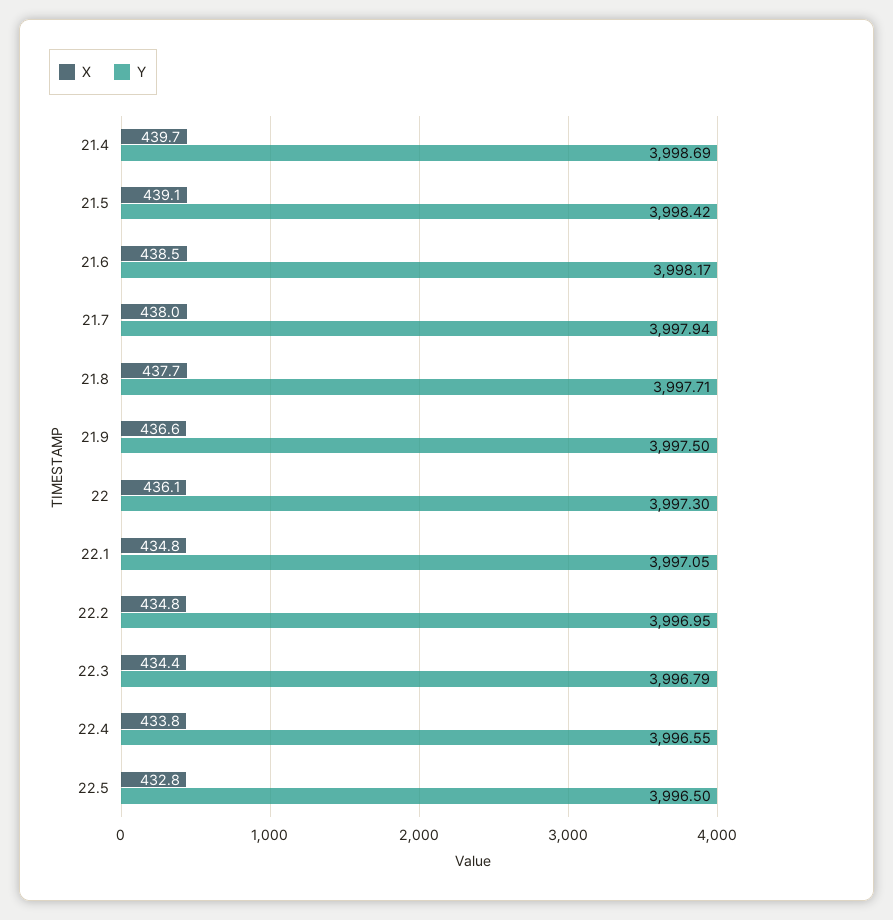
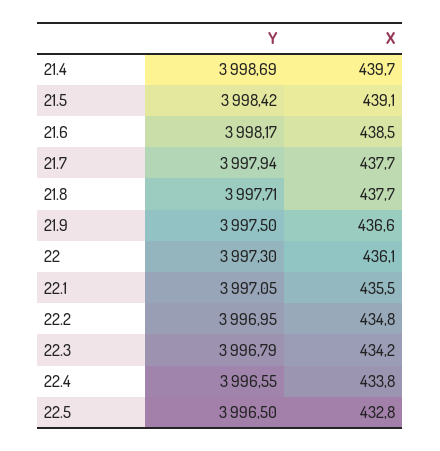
  {
    "X": {
      "21.4": 439.7,
      "21.5": 439.1,
      "21.6": 438.5,
-     "21.7": 438,
+     "21.7": 437.7,
      "21.8": 437.7,
      "21.9": 436.6,
      "22": 436.1,
-     "22.1": 434.8,
+     "22.1": 435.5,
      "22.2": 434.8,
-     "22.3": 434.4,
+     "22.3": 434.2,
      "22.4": 433.8,
      "22.5": 432.8
    },
    "Y": {
      "21.4": 3998.69,
      "21.5": 3998.42,
      "21.6": 3998.17,
      "21.7": 3997.94,
      "21.8": 3997.71,
      "21.9": 3997.5,
      "22": 3997.3,
      "22.1": 3997.05,
      "22.2": 3996.95,
      "22.3": 3996.79,
      "22.4": 3996.55,
      "22.5": 3996.5
    }
  }

